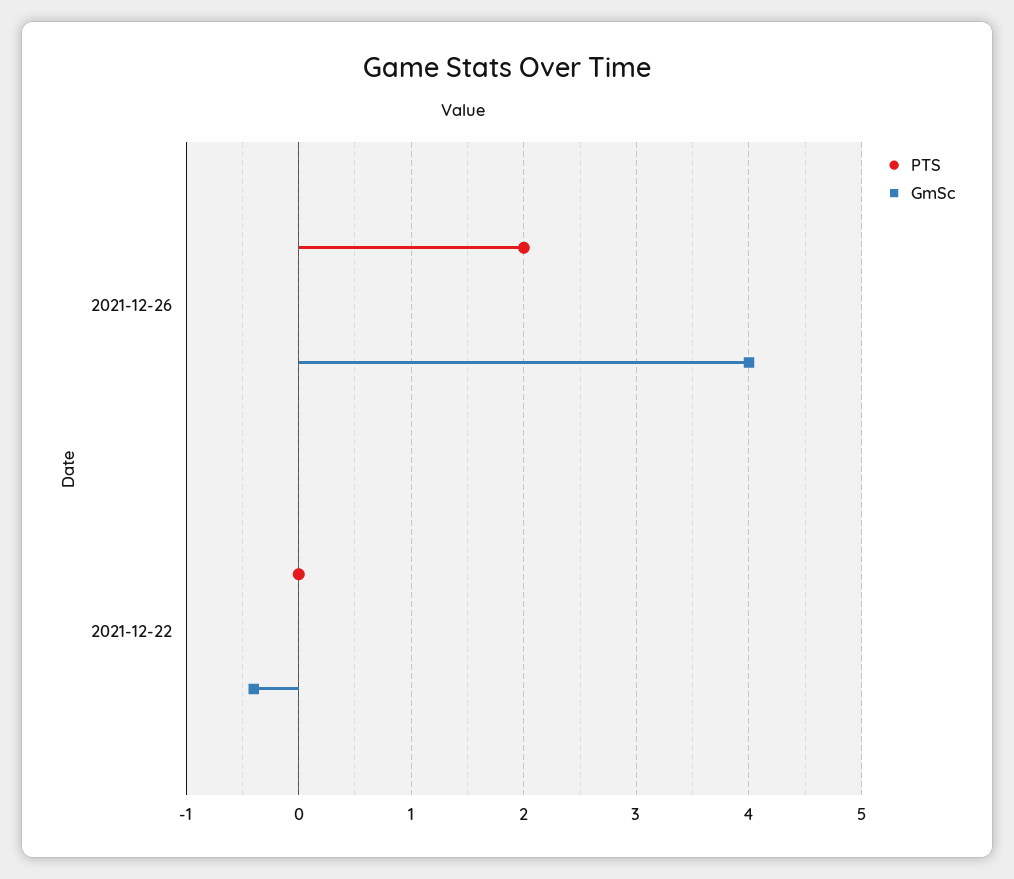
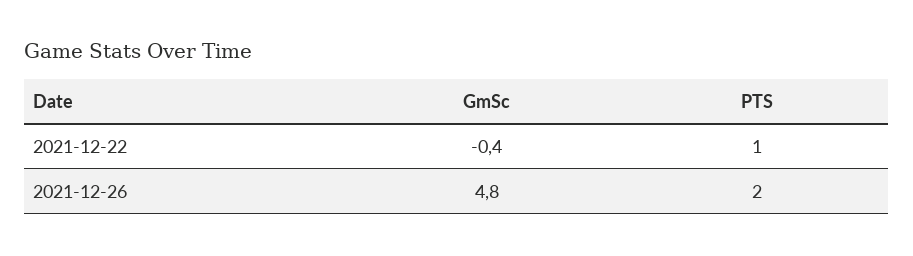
  {
    "PTS": {
      "2021-12-26": 2,
-     "2021-12-22": 0
+     "2021-12-22": 1
    },
    "GmSc": {
-     "2021-12-26": 4,
+     "2021-12-26": 4.8,
      "2021-12-22": -0.4
    }
  }

